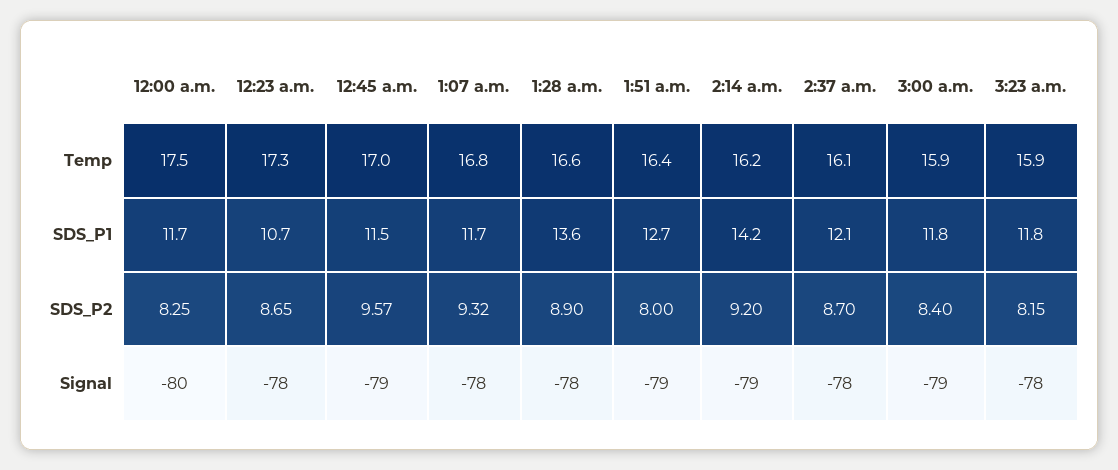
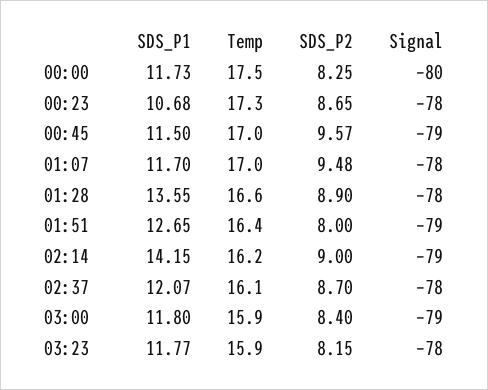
  {
    "12:00 a.m.": {
      "Temp": 17.5,
      "SDS_P1": 11.73,
      "SDS_P2": 8.25,
      "Signal": -80
    },
    "12:23 a.m.": {
      "Temp": 17.3,
      "SDS_P1": 10.68,
      "SDS_P2": 8.65,
      "Signal": -78
    },
    "12:45 a.m.": {
      "Temp": 17,
      "SDS_P1": 11.5,
      "SDS_P2": 9.57,
      "Signal": -79
    },
    "1:07 a.m.": {
-     "Temp": 16.8,
+     "Temp": 17,
      "SDS_P1": 11.7,
-     "SDS_P2": 9.32,
+     "SDS_P2": 9.48,
      "Signal": -78
    },
    "1:28 a.m.": {
      "Temp": 16.6,
      "SDS_P1": 13.55,
      "SDS_P2": 8.9,
      "Signal": -78
    },
    "1:51 a.m.": {
      "Temp": 16.4,
      "SDS_P1": 12.65,
      "SDS_P2": 8,
      "Signal": -79
    },
    "2:14 a.m.": {
      "Temp": 16.2,
      "SDS_P1": 14.15,
-     "SDS_P2": 9.2,
+     "SDS_P2": 9,
      "Signal": -79
    },
    "2:37 a.m.": {
      "Temp": 16.1,
      "SDS_P1": 12.07,
      "SDS_P2": 8.7,
      "Signal": -78
    },
    "3:00 a.m.": {
      "Temp": 15.9,
      "SDS_P1": 11.8,
      "SDS_P2": 8.4,
      "Signal": -79
    },
    "3:23 a.m.": {
      "Temp": 15.9,
      "SDS_P1": 11.77,
      "SDS_P2": 8.15,
      "Signal": -78
    }
  }

